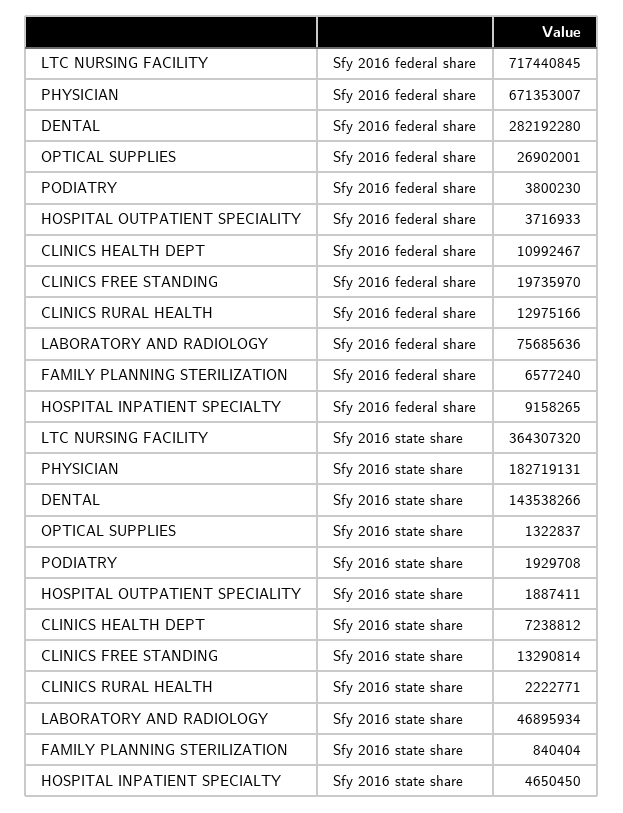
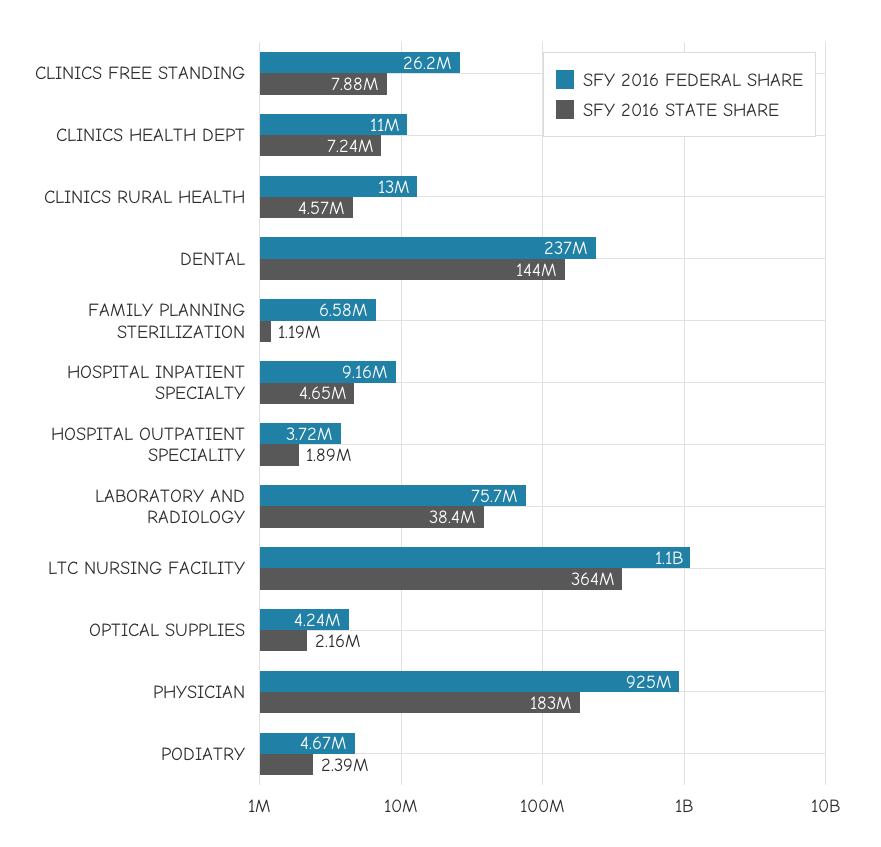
  {
    "Sfy 2016 federal share": {
-     "LTC NURSING FACILITY": 717440845,
+     "LTC NURSING FACILITY": 1100000000,
-     "PHYSICIAN": 671353007,
+     "PHYSICIAN": 925000000,
-     "DENTAL": 282192280,
+     "DENTAL": 237000000,
-     "OPTICAL SUPPLIES": 26902001,
+     "OPTICAL SUPPLIES": 4240000,
-     "PODIATRY": 3800230,
+     "PODIATRY": 4670000,
      "HOSPITAL OUTPATIENT SPECIALITY": 3716933,
      "CLINICS HEALTH DEPT": 10992467,
-     "CLINICS FREE STANDING": 19735970,
+     "CLINICS FREE STANDING": 26200000,
      "CLINICS RURAL HEALTH": 12975166,
      "LABORATORY AND RADIOLOGY": 75685636,
      "FAMILY PLANNING STERILIZATION": 6577240,
      "HOSPITAL INPATIENT SPECIALTY": 9158265
    },
    "Sfy 2016 state share": {
      "LTC NURSING FACILITY": 364307320,
      "PHYSICIAN": 182719131,
      "DENTAL": 143538266,
-     "OPTICAL SUPPLIES": 1322837,
+     "OPTICAL SUPPLIES": 2160000,
-     "PODIATRY": 1929708,
+     "PODIATRY": 2390000,
      "HOSPITAL OUTPATIENT SPECIALITY": 1887411,
      "CLINICS HEALTH DEPT": 7238812,
-     "CLINICS FREE STANDING": 13290814,
+     "CLINICS FREE STANDING": 7880000,
-     "CLINICS RURAL HEALTH": 2222771,
+     "CLINICS RURAL HEALTH": 4570000,
-     "LABORATORY AND RADIOLOGY": 46895934,
+     "LABORATORY AND RADIOLOGY": 38400000,
-     "FAMILY PLANNING STERILIZATION": 840404,
+     "FAMILY PLANNING STERILIZATION": 1190000,
      "HOSPITAL INPATIENT SPECIALTY": 4650450
    }
  }

